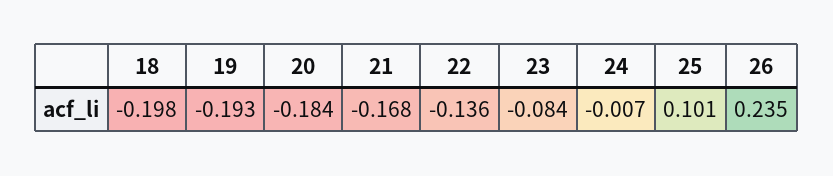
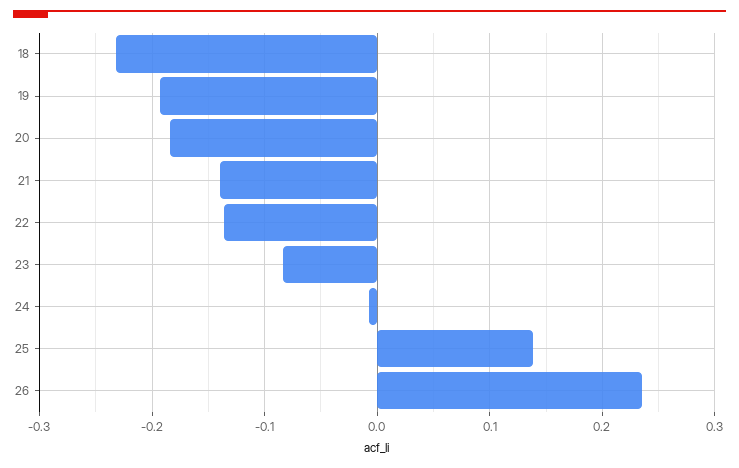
  {
-   "18": -0.198,
+   "18": -0.23,
    "19": -0.193,
    "20": -0.184,
-   "21": -0.168,
+   "21": -0.14,
    "22": -0.136,
    "23": -0.084,
    "24": -0.007,
-   "25": 0.101,
+   "25": 0.14,
    "26": 0.235
  }

